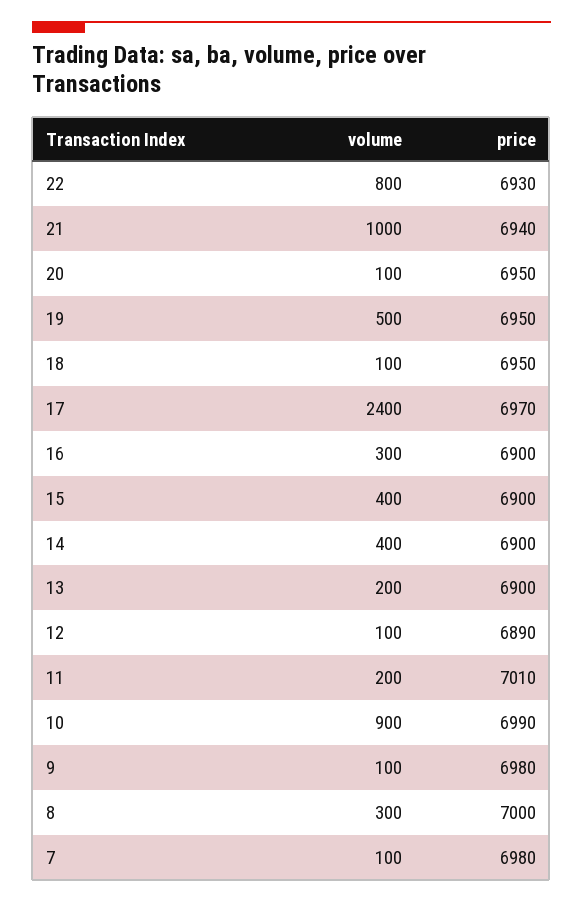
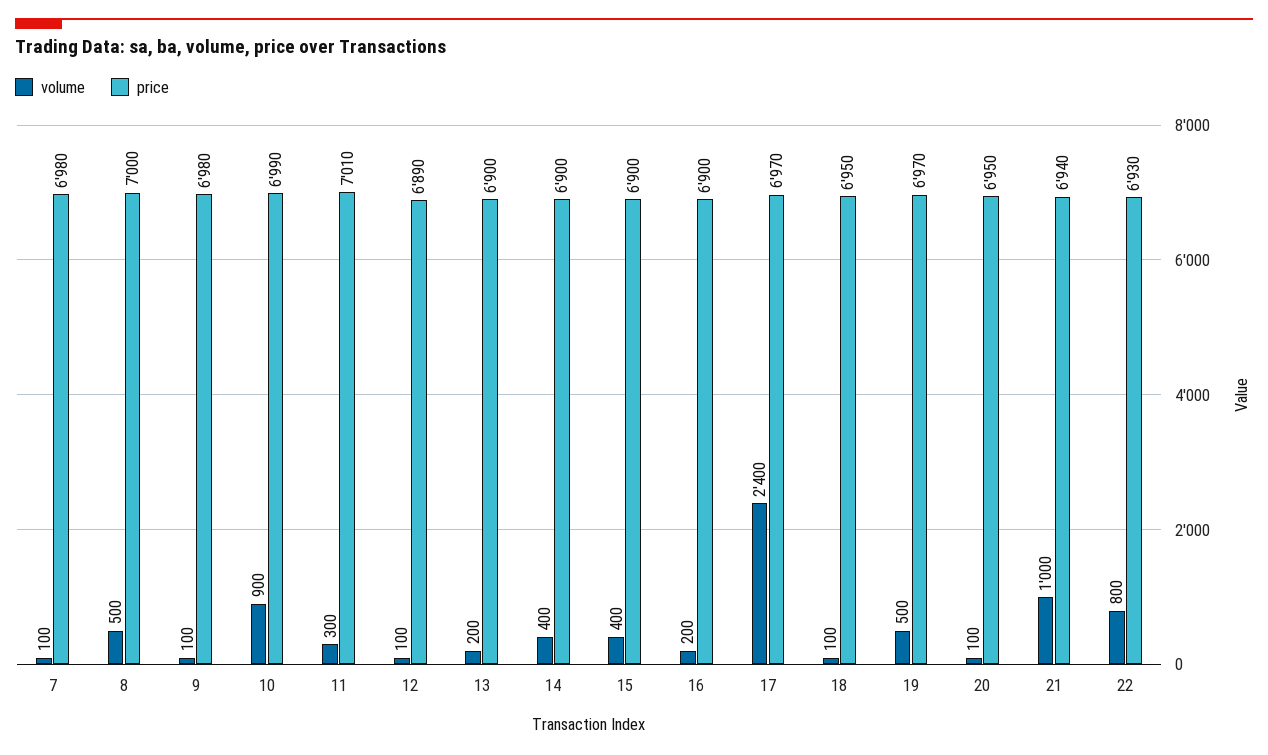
  {
    "volume": {
      "22": 800,
      "21": 1000,
      "20": 100,
      "19": 500,
      "18": 100,
      "17": 2400,
-     "16": 300,
+     "16": 200,
      "15": 400,
      "14": 400,
      "13": 200,
      "12": 100,
-     "11": 200,
+     "11": 300,
      "10": 900,
      "9": 100,
-     "8": 300,
+     "8": 500,
      "7": 100
    },
    "price": {
      "22": 6930,
      "21": 6940,
      "20": 6950,
-     "19": 6950,
+     "19": 6970,
      "18": 6950,
      "17": 6970,
      "16": 6900,
      "15": 6900,
      "14": 6900,
      "13": 6900,
      "12": 6890,
      "11": 7010,
      "10": 6990,
      "9": 6980,
      "8": 7000,
      "7": 6980
    }
  }

